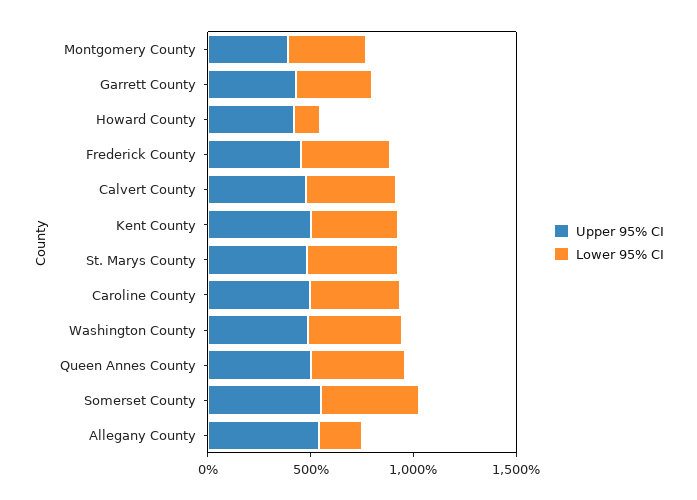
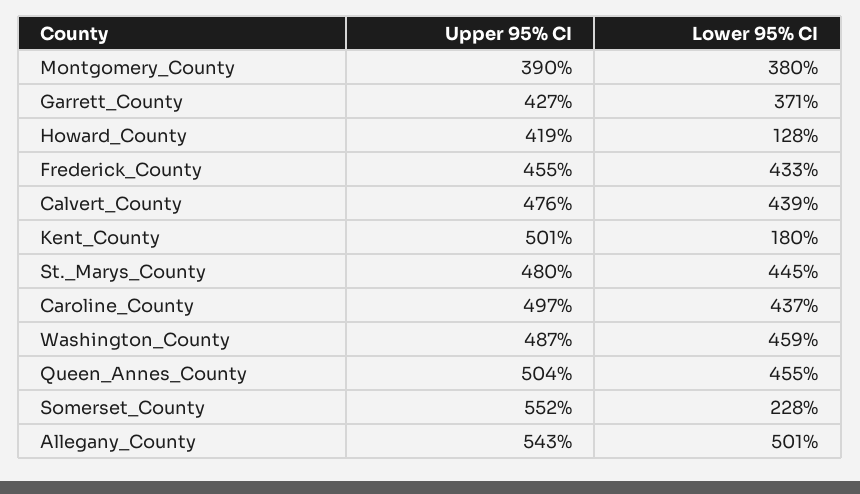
  {
    "Upper 95% CI": {
      "Montgomery County": 390,
      "Garrett County": 427,
      "Howard County": 419,
      "Frederick County": 455,
      "Calvert County": 476,
      "Kent County": 501,
      "St. Marys County": 480,
      "Caroline County": 497,
      "Washington County": 487,
      "Queen Annes County": 504,
      "Somerset County": 552,
      "Allegany County": 543
    },
    "Lower 95% CI": {
      "Montgomery County": 380,
      "Garrett County": 371,
      "Howard County": 128,
      "Frederick County": 433,
      "Calvert County": 439,
-     "Kent County": 400,
+     "Kent County": 180,
      "St. Marys County": 445,
      "Caroline County": 437,
      "Washington County": 459,
      "Queen Annes County": 455,
-     "Somerset County": 500,
+     "Somerset County": 228,
-     "Allegany County": 200
+     "Allegany County": 501
    }
  }

